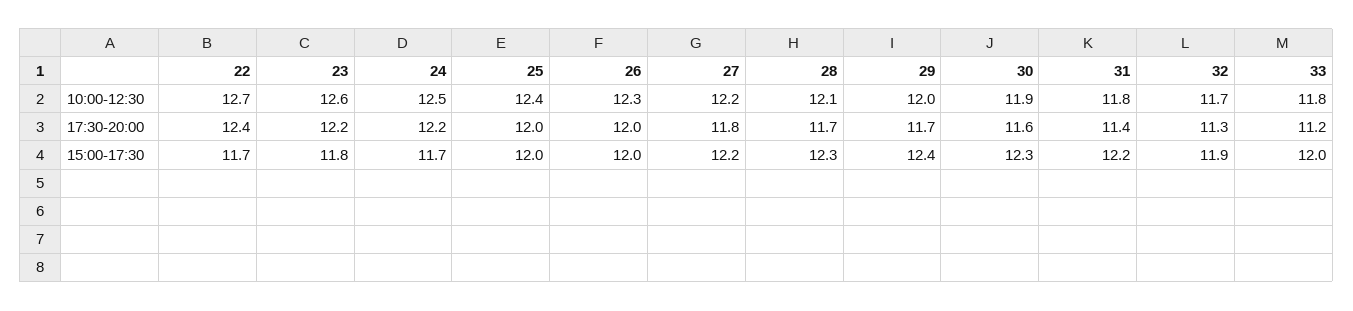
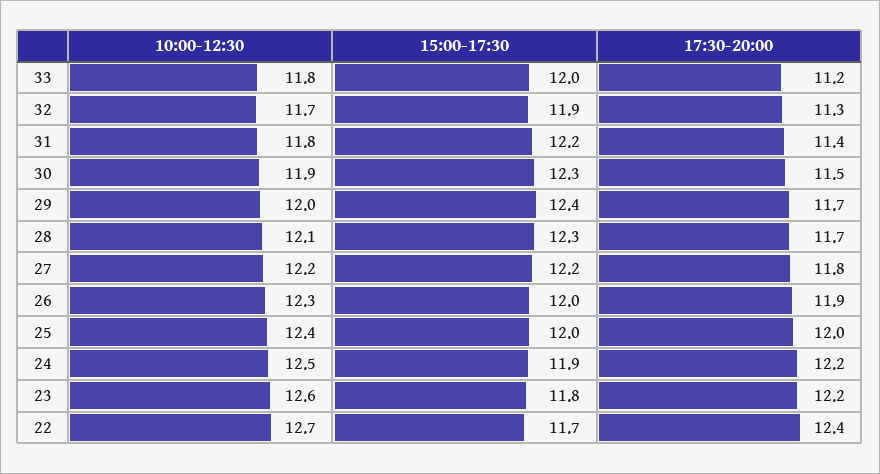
  {
    "22": {
      "10:00-12:30": 12.7,
      "17:30-20:00": 12.4,
      "15:00-17:30": 11.7
    },
    "23": {
      "10:00-12:30": 12.6,
      "17:30-20:00": 12.2,
      "15:00-17:30": 11.8
    },
    "24": {
      "10:00-12:30": 12.5,
      "17:30-20:00": 12.2,
-     "15:00-17:30": 11.7
+     "15:00-17:30": 11.9
    },
    "25": {
      "10:00-12:30": 12.4,
      "17:30-20:00": 12,
      "15:00-17:30": 12
    },
    "26": {
      "10:00-12:30": 12.3,
-     "17:30-20:00": 12,
+     "17:30-20:00": 11.9,
      "15:00-17:30": 12
    },
    "27": {
      "10:00-12:30": 12.2,
      "17:30-20:00": 11.8,
      "15:00-17:30": 12.2
    },
    "28": {
      "10:00-12:30": 12.1,
      "17:30-20:00": 11.7,
      "15:00-17:30": 12.3
    },
    "29": {
      "10:00-12:30": 12,
      "17:30-20:00": 11.7,
      "15:00-17:30": 12.4
    },
    "30": {
      "10:00-12:30": 11.9,
-     "17:30-20:00": 11.6,
+     "17:30-20:00": 11.5,
      "15:00-17:30": 12.3
    },
    "31": {
      "10:00-12:30": 11.8,
      "17:30-20:00": 11.4,
      "15:00-17:30": 12.2
    },
    "32": {
      "10:00-12:30": 11.7,
      "17:30-20:00": 11.3,
      "15:00-17:30": 11.9
    },
    "33": {
      "10:00-12:30": 11.8,
      "17:30-20:00": 11.2,
      "15:00-17:30": 12
    }
  }

